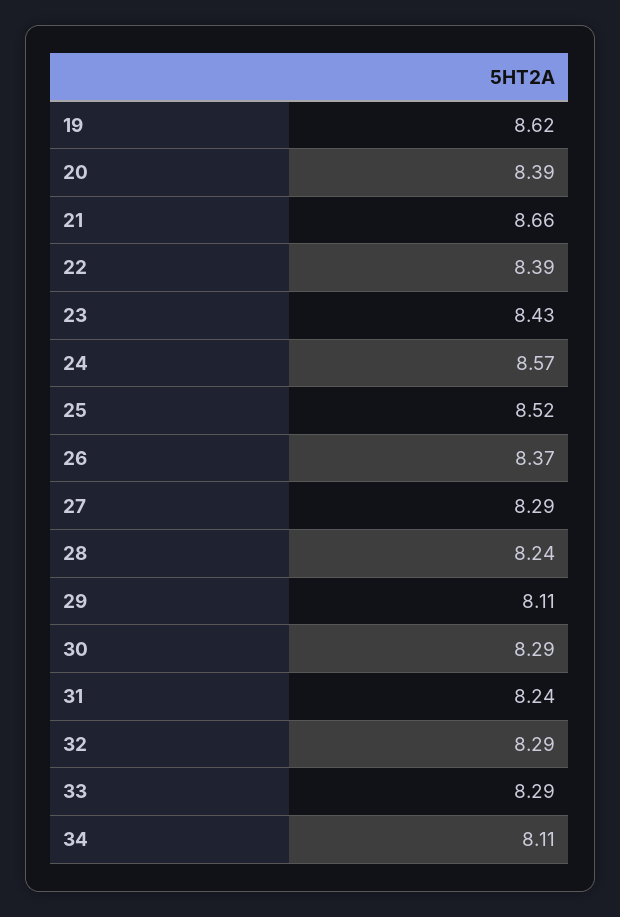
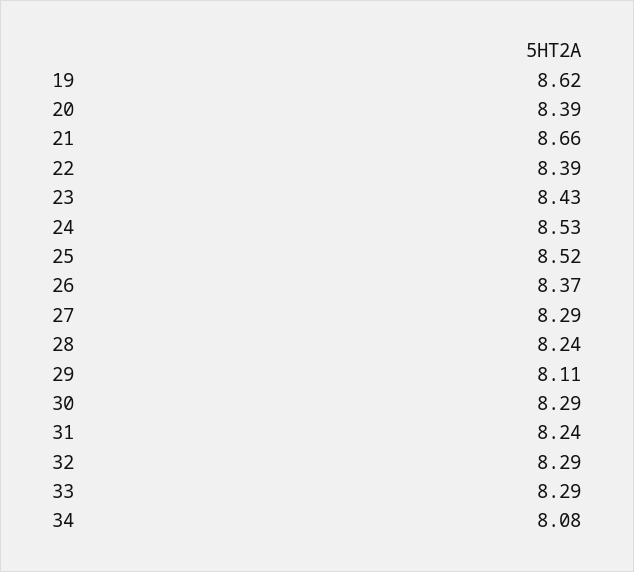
  {
    "19": 8.62,
    "20": 8.39,
    "21": 8.66,
    "22": 8.39,
    "23": 8.43,
-   "24": 8.57,
+   "24": 8.53,
    "25": 8.52,
    "26": 8.37,
    "27": 8.29,
    "28": 8.24,
    "29": 8.11,
    "30": 8.29,
    "31": 8.24,
    "32": 8.29,
    "33": 8.29,
-   "34": 8.11
+   "34": 8.08
  }

